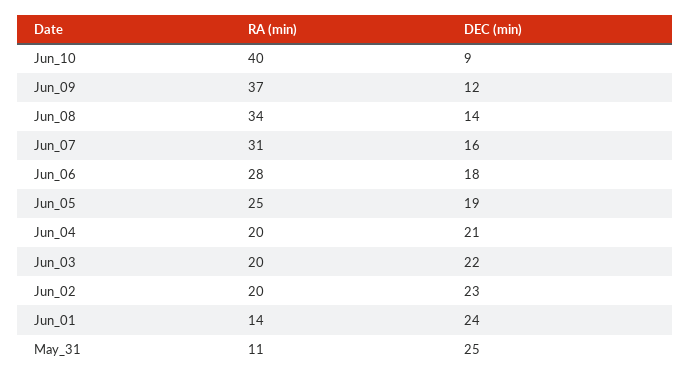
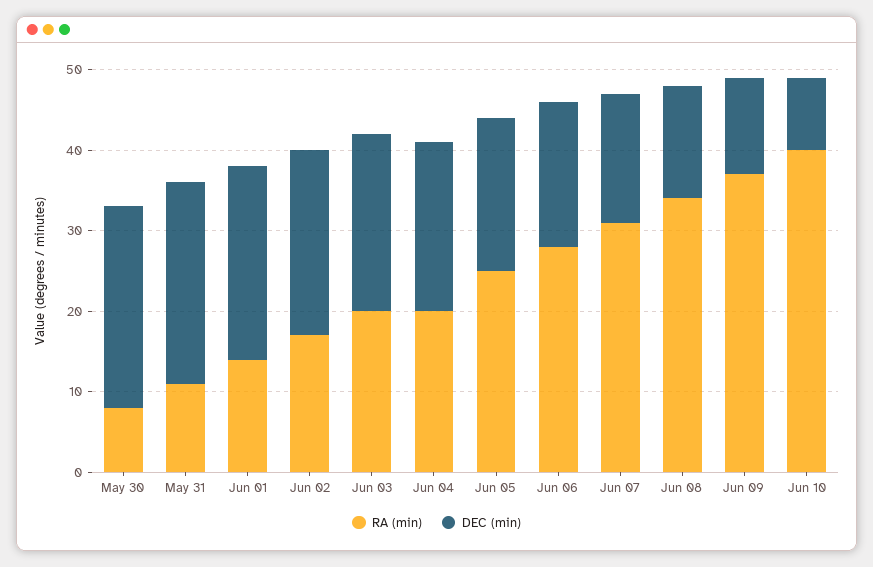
  {
    "RA (min)": {
      "Jun_10": 40,
      "Jun_09": 37,
      "Jun_08": 34,
      "Jun_07": 31,
      "Jun_06": 28,
      "Jun_05": 25,
      "Jun_04": 20,
      "Jun_03": 20,
-     "Jun_02": 20,
+     "Jun_02": 17,
      "Jun_01": 14,
-     "May_31": 11
+     "May_31": 11,
+     "May 30": 8
    },
    "DEC (min)": {
      "Jun_10": 9,
      "Jun_09": 12,
      "Jun_08": 14,
      "Jun_07": 16,
      "Jun_06": 18,
      "Jun_05": 19,
      "Jun_04": 21,
      "Jun_03": 22,
      "Jun_02": 23,
      "Jun_01": 24,
-     "May_31": 25
+     "May_31": 25,
+     "May 30": 25
    }
  }

